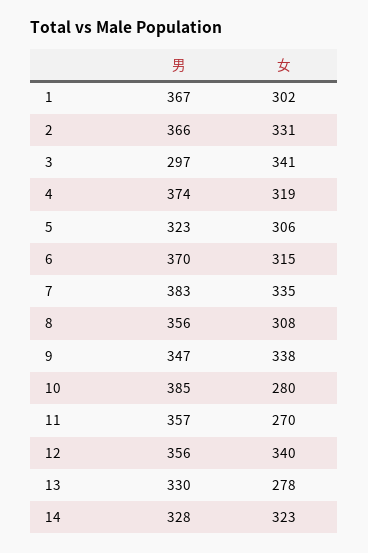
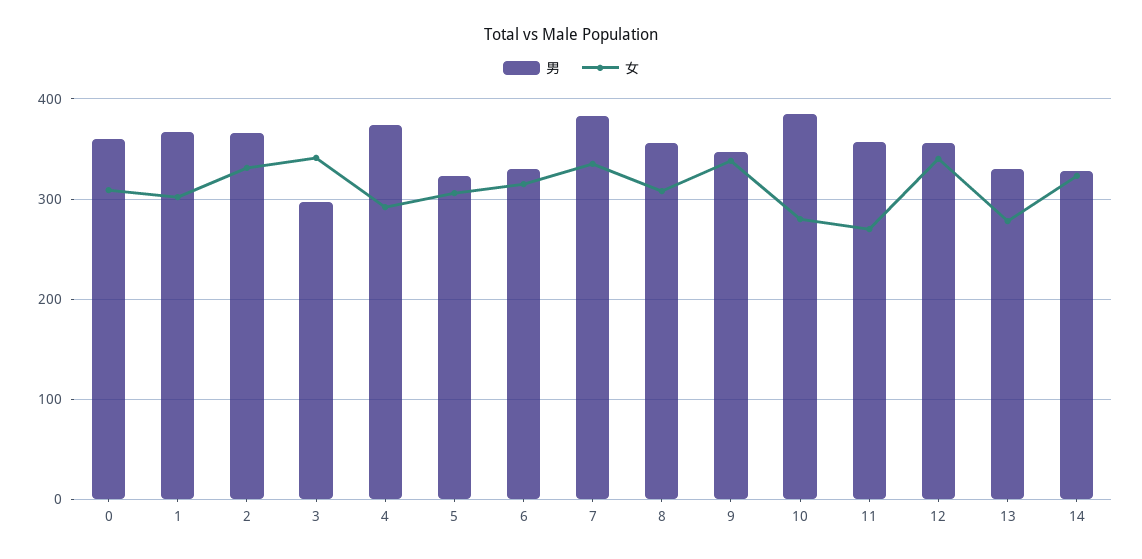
  {
    "男": {
      "1": 367,
      "2": 366,
      "3": 297,
      "4": 374,
      "5": 323,
-     "6": 370,
+     "6": 330,
      "7": 383,
      "8": 356,
      "9": 347,
      "10": 385,
      "11": 357,
      "12": 356,
      "13": 330,
-     "14": 328
+     "14": 328,
+     "0": 360
    },
    "女": {
      "1": 302,
      "2": 331,
      "3": 341,
-     "4": 319,
+     "4": 290,
      "5": 306,
      "6": 315,
      "7": 335,
      "8": 308,
      "9": 338,
      "10": 280,
      "11": 270,
      "12": 340,
      "13": 278,
-     "14": 323
+     "14": 323,
+     "0": 310
    }
  }

